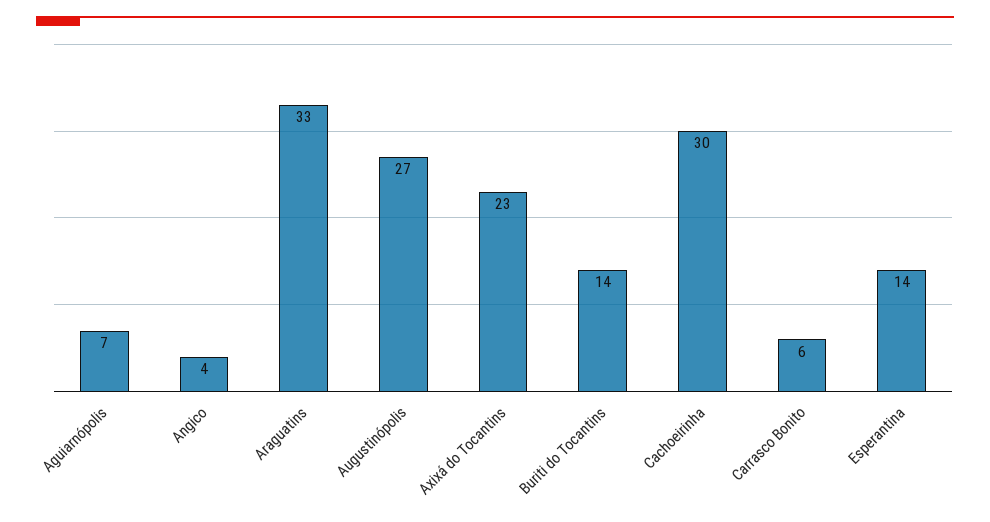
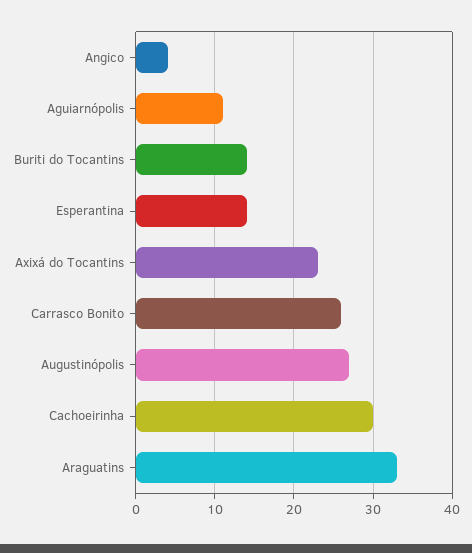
  {
-   "Aguiarnópolis": 7,
+   "Aguiarnópolis": 11,
    "Angico": 4,
    "Araguatins": 33,
    "Augustinópolis": 27,
    "Axixá do Tocantins": 23,
    "Buriti do Tocantins": 14,
    "Cachoeirinha": 30,
-   "Carrasco Bonito": 6,
+   "Carrasco Bonito": 26,
    "Esperantina": 14
  }

